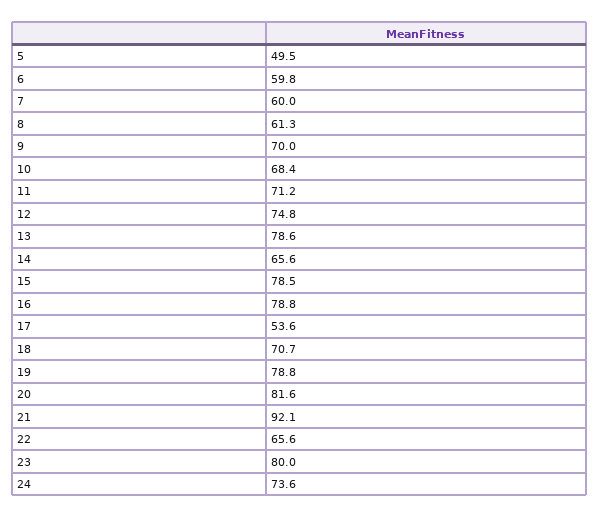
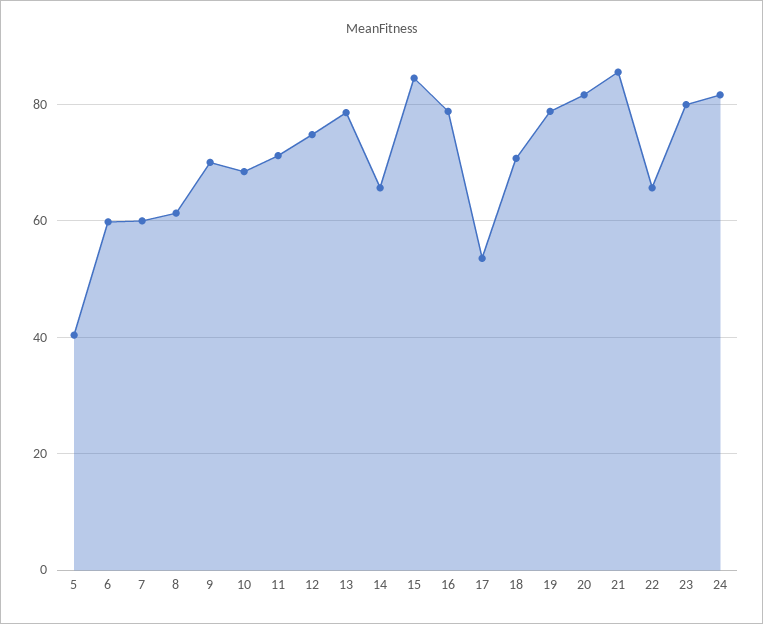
  {
-   "5": 49.5,
+   "5": 40,
    "6": 59.8,
    "7": 60,
    "8": 61.3,
    "9": 70,
    "10": 68.4,
    "11": 71.2,
    "12": 74.8,
    "13": 78.6,
    "14": 65.6,
-   "15": 78.5,
+   "15": 84,
    "16": 78.8,
    "17": 53.6,
    "18": 70.7,
    "19": 78.8,
    "20": 81.6,
-   "21": 92.1,
+   "21": 86,
    "22": 65.6,
    "23": 80,
-   "24": 73.6
+   "24": 82
  }

